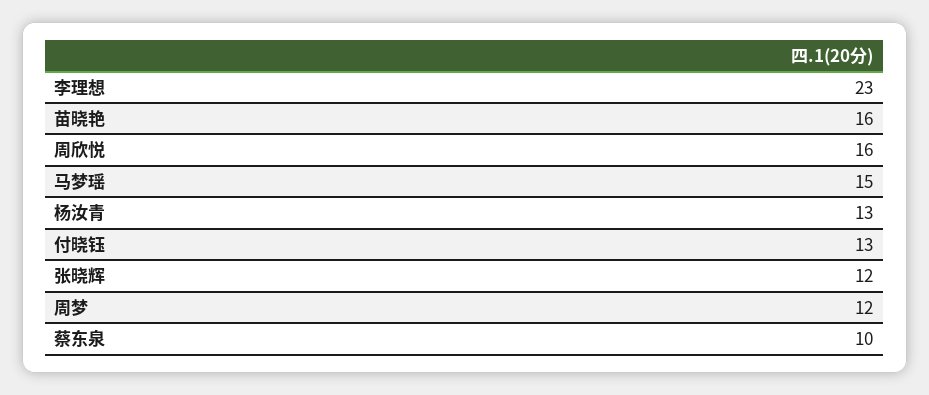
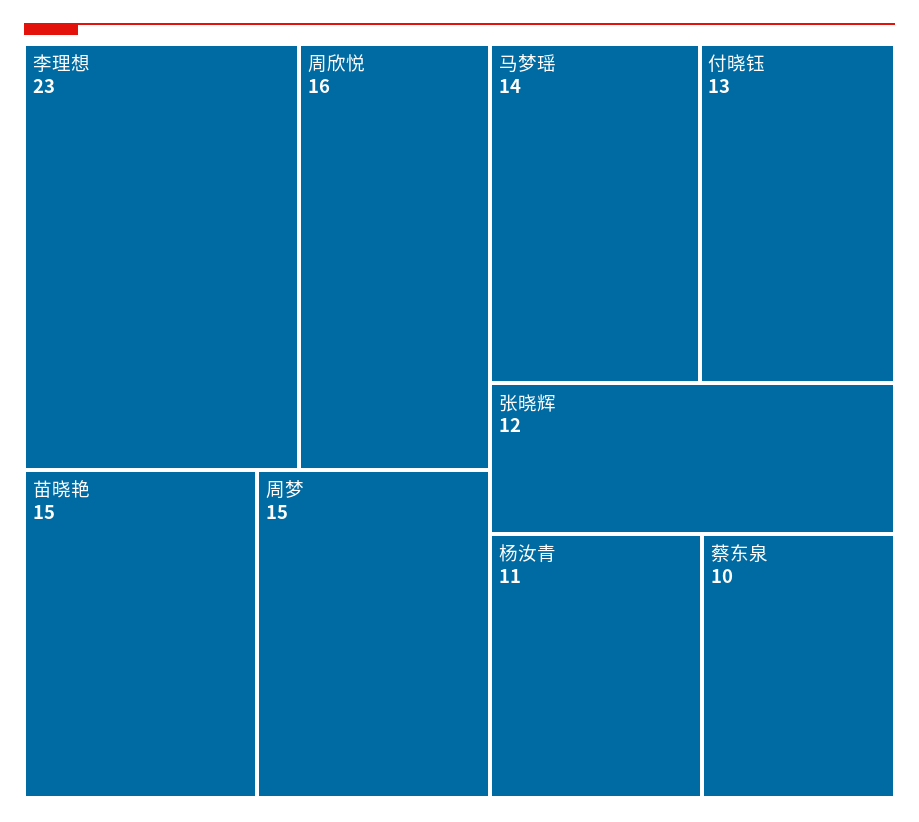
  {
    "李理想": 23,
-   "苗晓艳": 16,
+   "苗晓艳": 15,
    "周欣悦": 16,
-   "马梦瑶": 15,
+   "马梦瑶": 14,
-   "杨汝青": 13,
+   "杨汝青": 11,
    "付晓钰": 13,
    "张晓辉": 12,
-   "周梦": 12,
+   "周梦": 15,
    "蔡东泉": 10
  }

